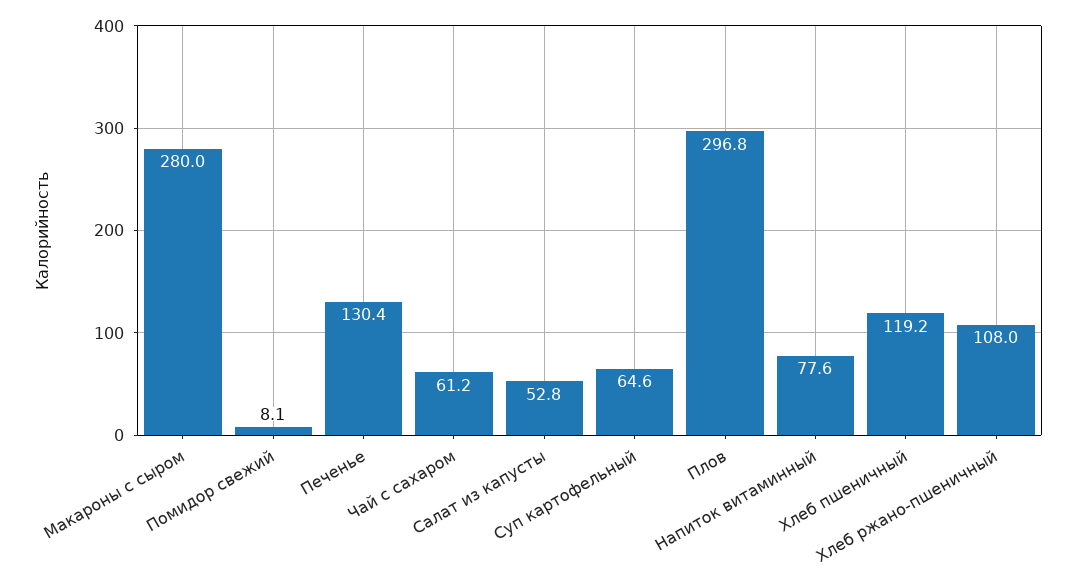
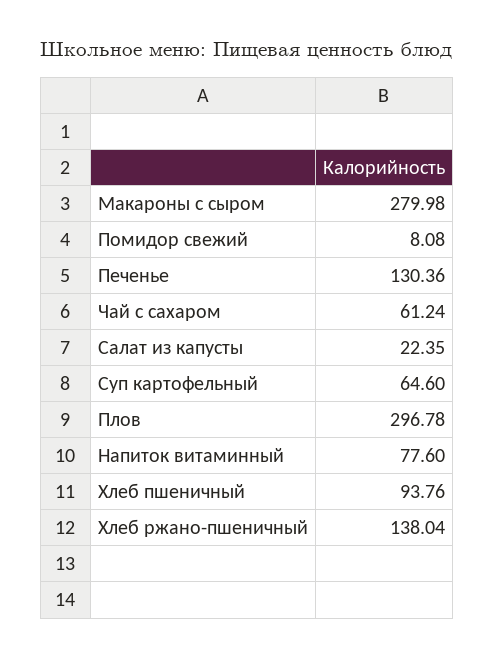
  {
    "Макароны с сыром": 279.98,
    "Помидор свежий": 8.08,
    "Печенье": 130.36,
    "Чай с сахаром": 61.24,
-   "Салат из капусты": 52.8,
+   "Салат из капусты": 22.35,
    "Суп картофельный": 64.6,
    "Плов": 296.78,
    "Напиток витаминный": 77.6,
-   "Хлеб пшеничный": 119.2,
+   "Хлеб пшеничный": 93.76,
-   "Хлеб ржано-пшеничный": 108
+   "Хлеб ржано-пшеничный": 138.04
  }

